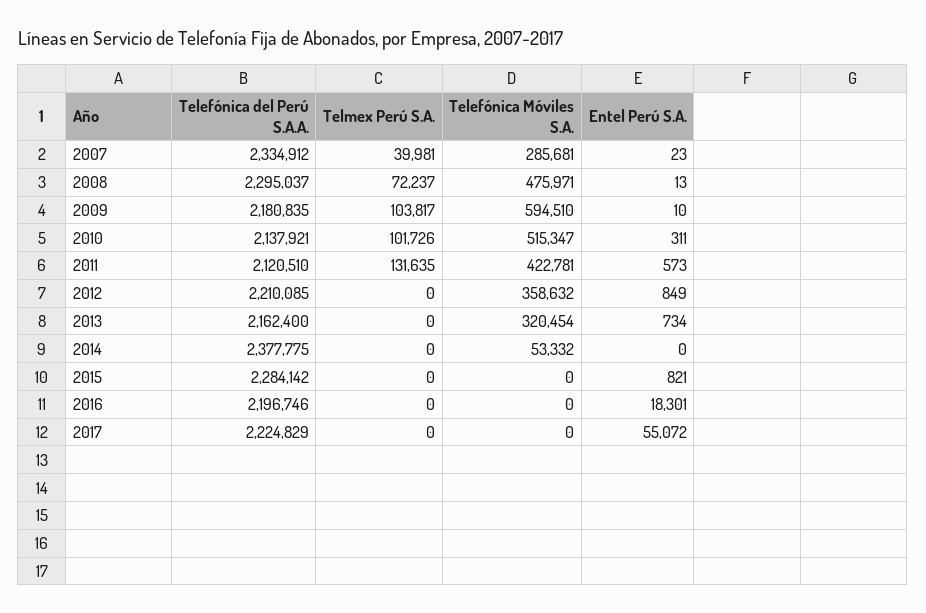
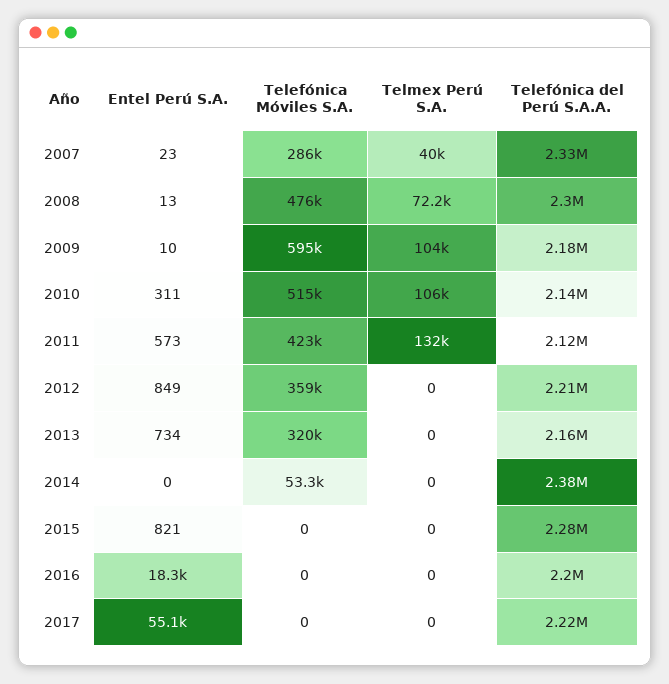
  {
    "Telefónica del Perú S.A.A.": {
      "2007": 2334912,
      "2008": 2295037,
      "2009": 2180835,
      "2010": 2137921,
      "2011": 2120510,
      "2012": 2210085,
      "2013": 2162400,
      "2014": 2377775,
      "2015": 2284142,
      "2016": 2196746,
      "2017": 2224829
    },
    "Telmex Perú S.A.": {
      "2007": 39981,
      "2008": 72237,
      "2009": 103817,
-     "2010": 101726,
+     "2010": 106000,
      "2011": 131635,
      "2012": 0,
      "2013": 0,
      "2014": 0,
      "2015": 0,
      "2016": 0,
      "2017": 0
    },
    "Telefónica Móviles S.A.": {
      "2007": 285681,
      "2008": 475971,
      "2009": 594510,
      "2010": 515347,
      "2011": 422781,
      "2012": 358632,
      "2013": 320454,
      "2014": 53332,
      "2015": 0,
      "2016": 0,
      "2017": 0
    },
    "Entel Perú S.A.": {
      "2007": 23,
      "2008": 13,
      "2009": 10,
      "2010": 311,
      "2011": 573,
      "2012": 849,
      "2013": 734,
      "2014": 0,
      "2015": 821,
      "2016": 18301,
      "2017": 55072
    }
  }

